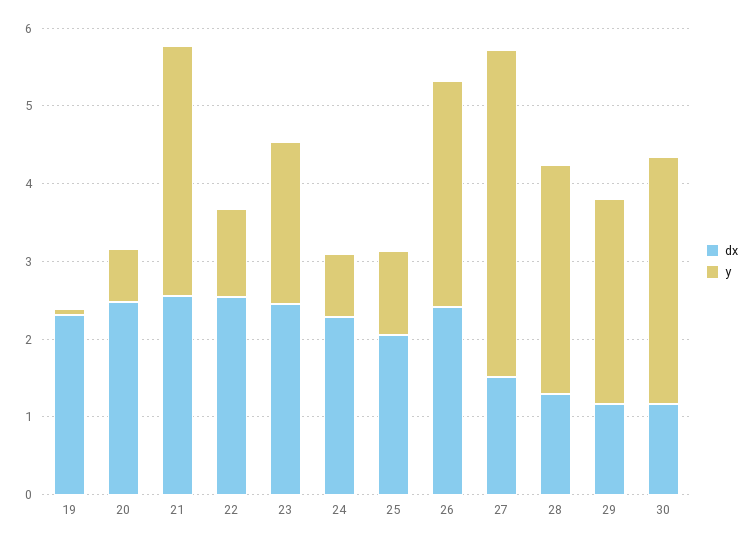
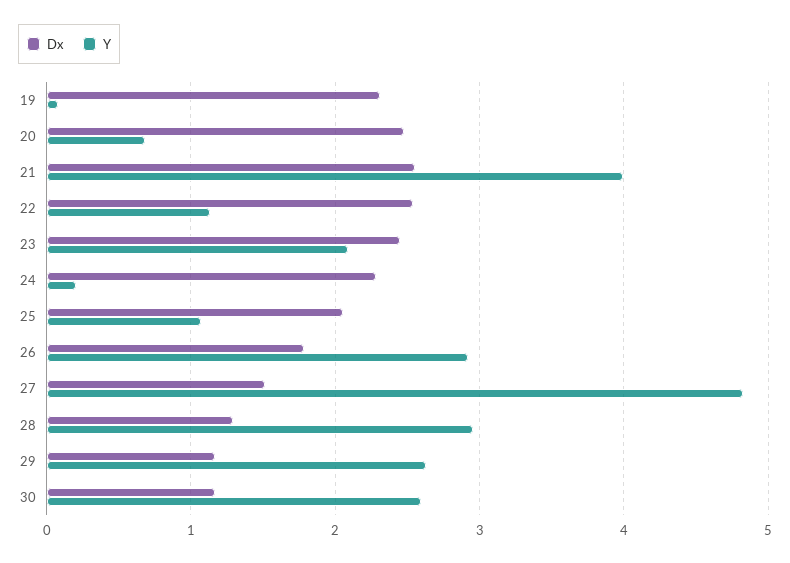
  {
    "dx": {
      "19": 2.3,
      "20": 2.5,
      "21": 2.6,
      "22": 2.5,
      "23": 2.5,
      "24": 2.3,
      "25": 2.1,
-     "26": 2.4,
+     "26": 1.8,
      "27": 1.5,
      "28": 1.3,
      "29": 1.2,
      "30": 1.2
    },
    "y": {
      "19": 0.1,
      "20": 0.7,
-     "21": 3.2,
+     "21": 4,
      "22": 1.1,
      "23": 2.1,
-     "24": 0.8,
+     "24": 0.2,
      "25": 1.1,
      "26": 2.9,
-     "27": 4.2,
+     "27": 4.8,
      "28": 3,
      "29": 2.6,
-     "30": 3.2
+     "30": 2.6
    }
  }

